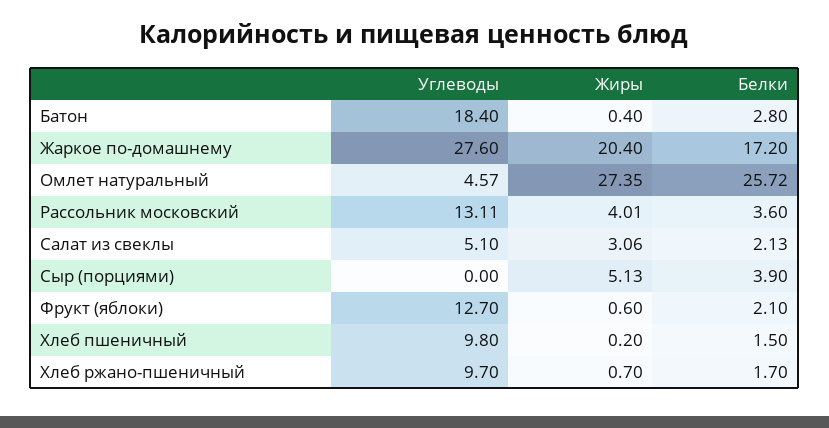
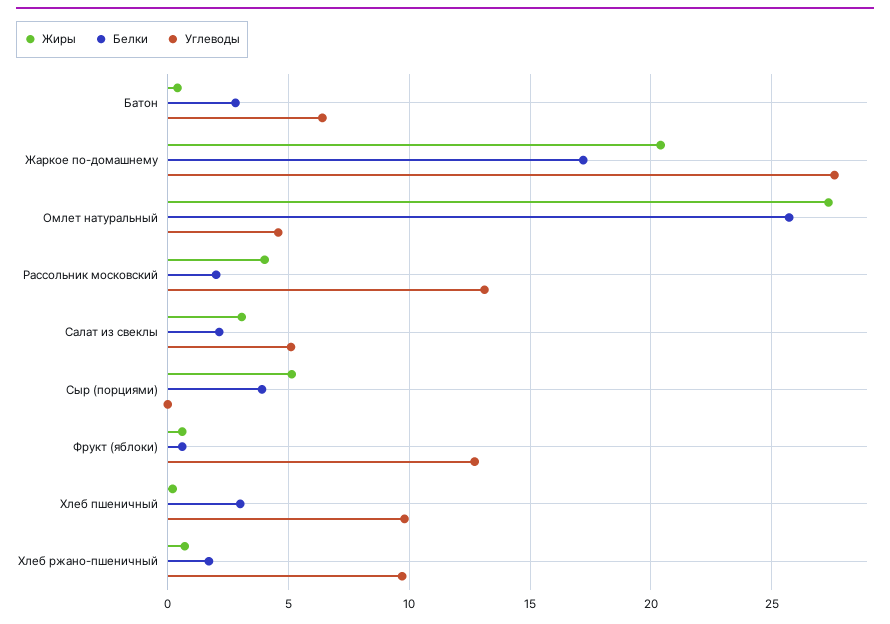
  {
    "Углеводы": {
-     "Батон": 18.4,
+     "Батон": 6.5,
      "Жаркое по-домашнему": 27.6,
      "Омлет натуральный": 4.57,
      "Рассольник московский": 13.11,
      "Салат из свеклы": 5.1,
      "Сыр (порциями)": 0,
      "Фрукт (яблоки)": 12.7,
      "Хлеб пшеничный": 9.8,
      "Хлеб ржано-пшеничный": 9.7
    },
    "Жиры": {
      "Батон": 0.4,
      "Жаркое по-домашнему": 20.4,
      "Омлет натуральный": 27.35,
      "Рассольник московский": 4.01,
      "Салат из свеклы": 3.06,
      "Сыр (порциями)": 5.13,
      "Фрукт (яблоки)": 0.6,
      "Хлеб пшеничный": 0.2,
      "Хлеб ржано-пшеничный": 0.7
    },
    "Белки": {
      "Батон": 2.8,
      "Жаркое по-домашнему": 17.2,
      "Омлет натуральный": 25.72,
-     "Рассольник московский": 3.6,
+     "Рассольник московский": 2,
      "Салат из свеклы": 2.13,
      "Сыр (порциями)": 3.9,
-     "Фрукт (яблоки)": 2.1,
+     "Фрукт (яблоки)": 0.5,
-     "Хлеб пшеничный": 1.5,
+     "Хлеб пшеничный": 3,
      "Хлеб ржано-пшеничный": 1.7
    }
  }

